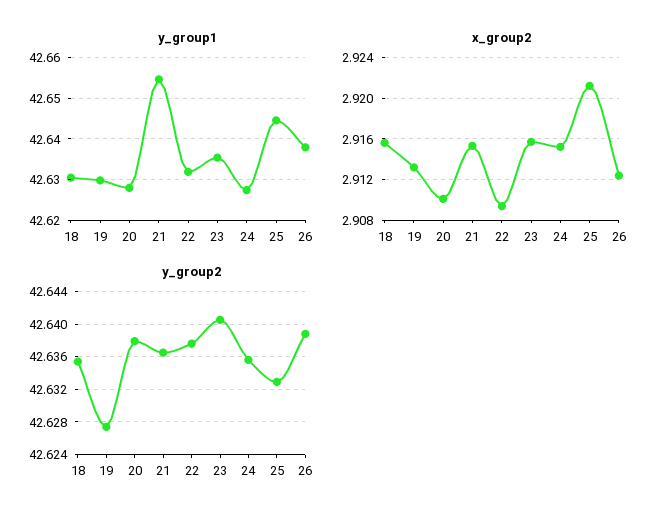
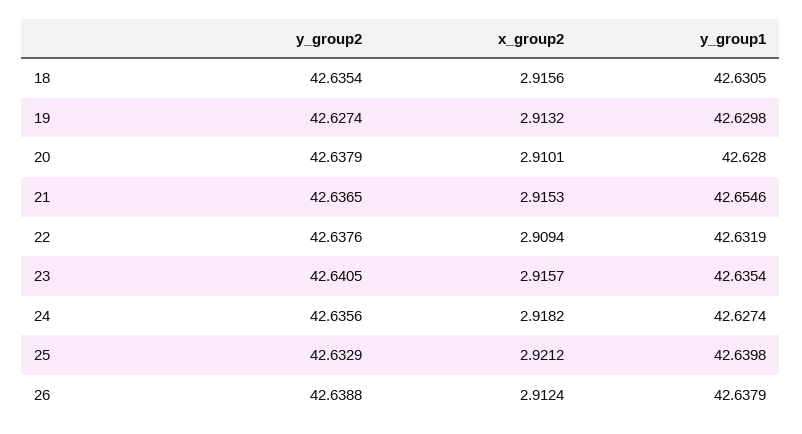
  {
    "y_group1": {
      "18": 42.6305,
      "19": 42.6298,
      "20": 42.628,
      "21": 42.6546,
      "22": 42.6319,
      "23": 42.6354,
      "24": 42.6274,
-     "25": 42.644,
+     "25": 42.6398,
      "26": 42.6379
    },
    "x_group2": {
      "18": 2.9156,
      "19": 2.9132,
      "20": 2.9101,
      "21": 2.9153,
      "22": 2.9094,
      "23": 2.9157,
-     "24": 2.915,
+     "24": 2.9182,
      "25": 2.9212,
      "26": 2.9124
    },
    "y_group2": {
      "18": 42.6354,
      "19": 42.6274,
      "20": 42.6379,
      "21": 42.6365,
      "22": 42.6376,
      "23": 42.6405,
      "24": 42.6356,
      "25": 42.6329,
      "26": 42.6388
    }
  }

